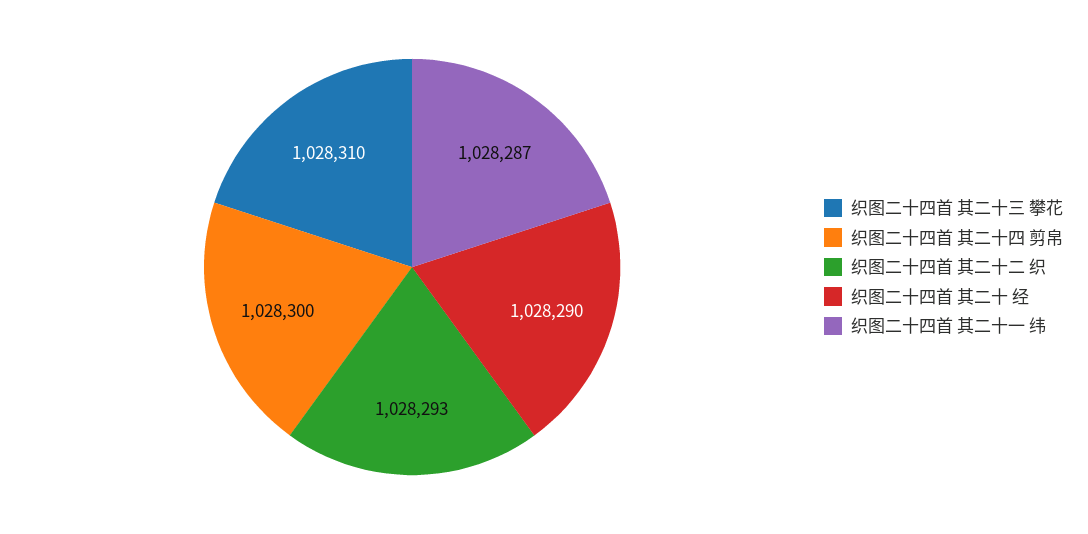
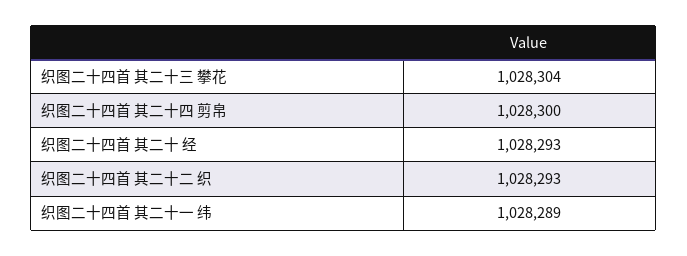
  {
-   "织图二十四首 其二十三 攀花": 1028310,
+   "织图二十四首 其二十三 攀花": 1028304,
    "织图二十四首 其二十四 剪帛": 1028300,
    "织图二十四首 其二十二 织": 1028293,
-   "织图二十四首 其二十 经": 1028290,
+   "织图二十四首 其二十 经": 1028293,
-   "织图二十四首 其二十一 纬": 1028287
+   "织图二十四首 其二十一 纬": 1028289
  }

